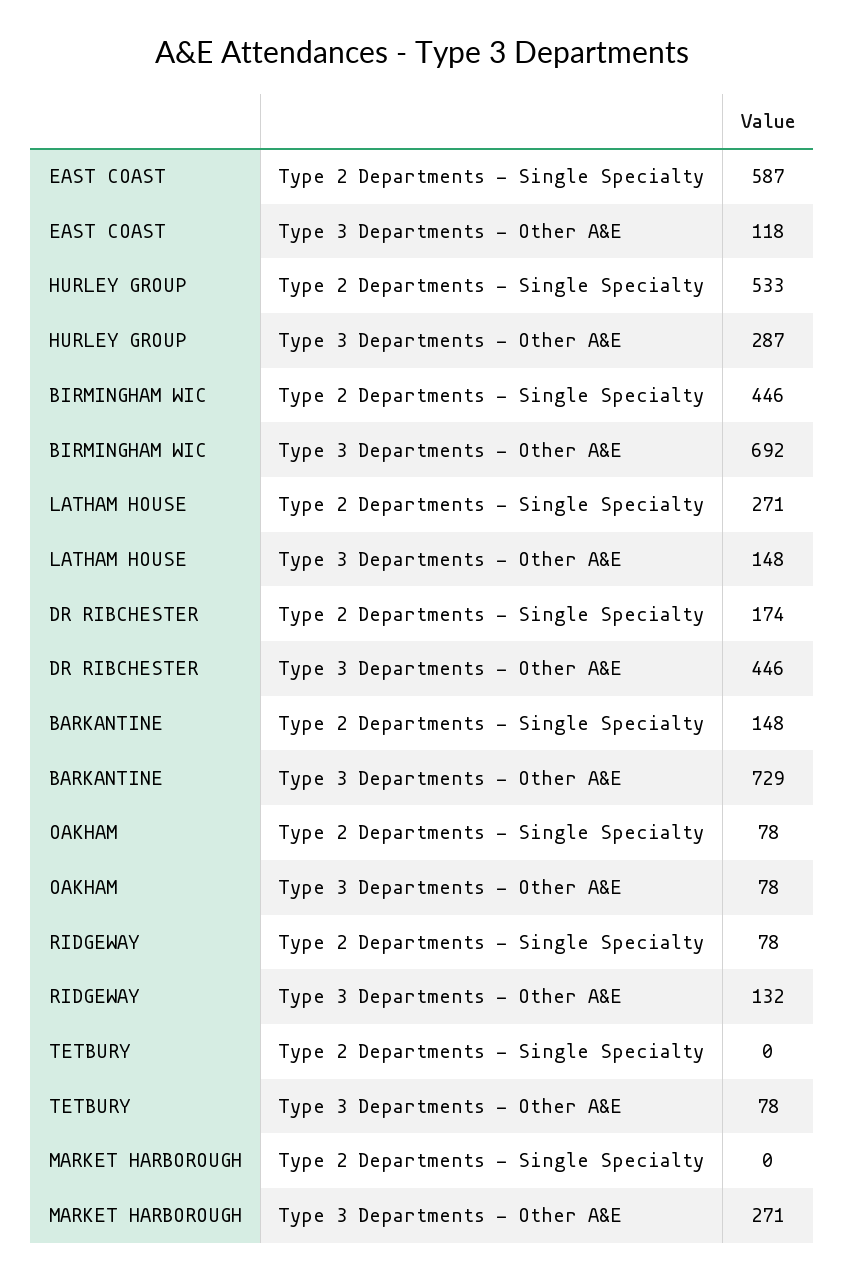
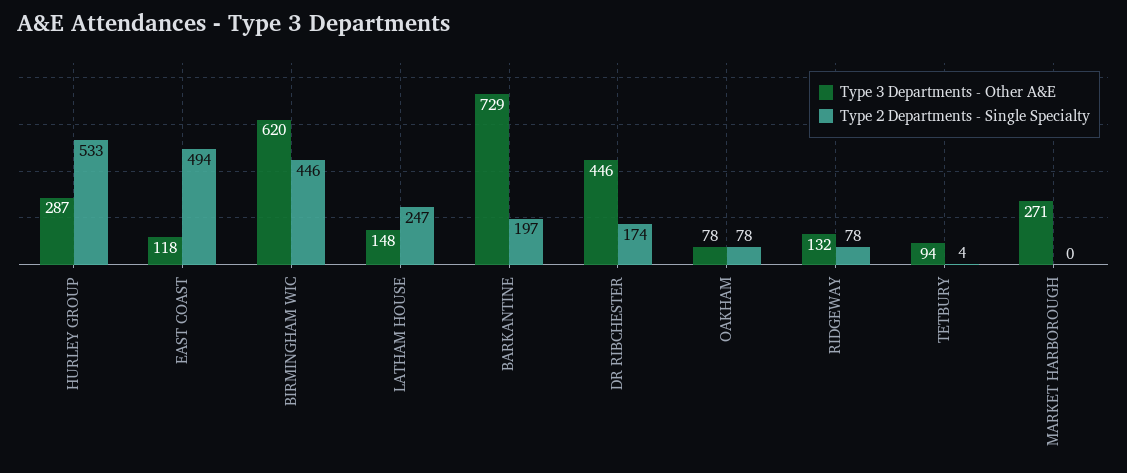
  {
    "Type 2 Departments - Single Specialty": {
-     "EAST COAST": 587,
+     "EAST COAST": 494,
      "HURLEY GROUP": 533,
      "BIRMINGHAM WIC": 446,
-     "LATHAM HOUSE": 271,
+     "LATHAM HOUSE": 247,
      "DR RIBCHESTER": 174,
-     "BARKANTINE": 148,
+     "BARKANTINE": 197,
      "OAKHAM": 78,
      "RIDGEWAY": 78,
-     "TETBURY": 0,
+     "TETBURY": 4,
      "MARKET HARBOROUGH": 0
    },
    "Type 3 Departments - Other A&E": {
      "EAST COAST": 118,
      "HURLEY GROUP": 287,
-     "BIRMINGHAM WIC": 692,
+     "BIRMINGHAM WIC": 620,
      "LATHAM HOUSE": 148,
      "DR RIBCHESTER": 446,
      "BARKANTINE": 729,
      "OAKHAM": 78,
      "RIDGEWAY": 132,
-     "TETBURY": 78,
+     "TETBURY": 94,
      "MARKET HARBOROUGH": 271
    }
  }

